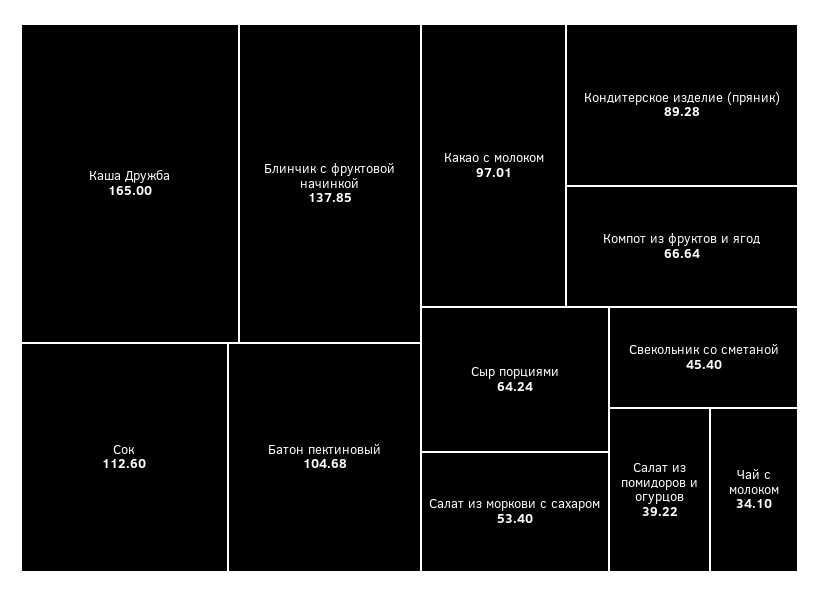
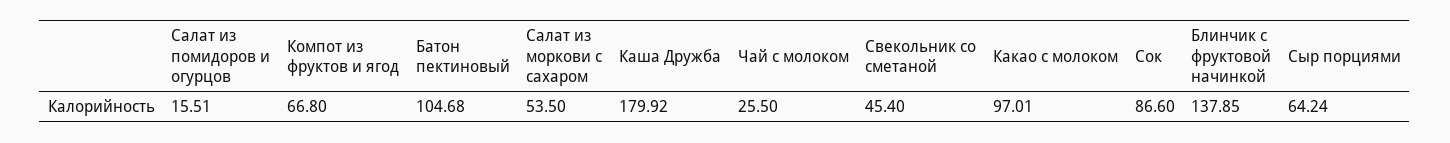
  {
-   "Каша Дружба": 165,
+   "Каша Дружба": 179.92,
    "Блинчик с фруктовой начинкой": 137.85,
-   "Сок": 112.6,
+   "Сок": 86.6,
    "Батон пектиновый": 104.68,
    "Какао с молоком": 97.01,
-   "Кондитерское изделие (пряник)": 89.28,
-   "Компот из фруктов и ягод": 66.64,
+   "Компот из фруктов и ягод": 66.8,
    "Сыр порциями": 64.24,
-   "Салат из моркови с сахаром": 53.4,
+   "Салат из моркови с сахаром": 53.5,
    "Свекольник со сметаной": 45.4,
-   "Салат из помидоров и огурцов": 39.22,
+   "Салат из помидоров и огурцов": 15.51,
-   "Чай с молоком": 34.1
+   "Чай с молоком": 25.5
  }

